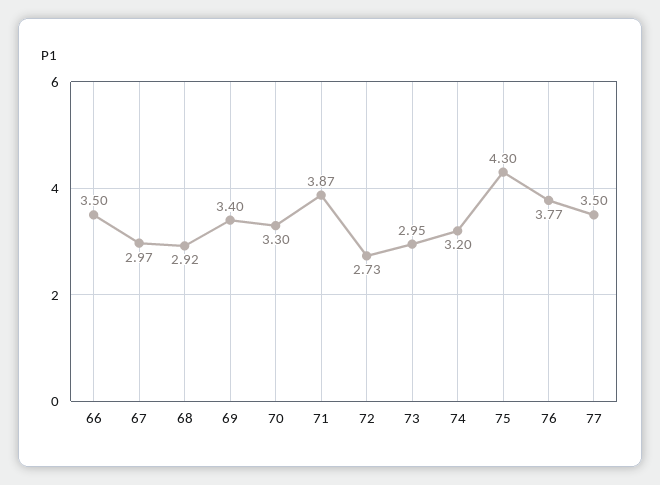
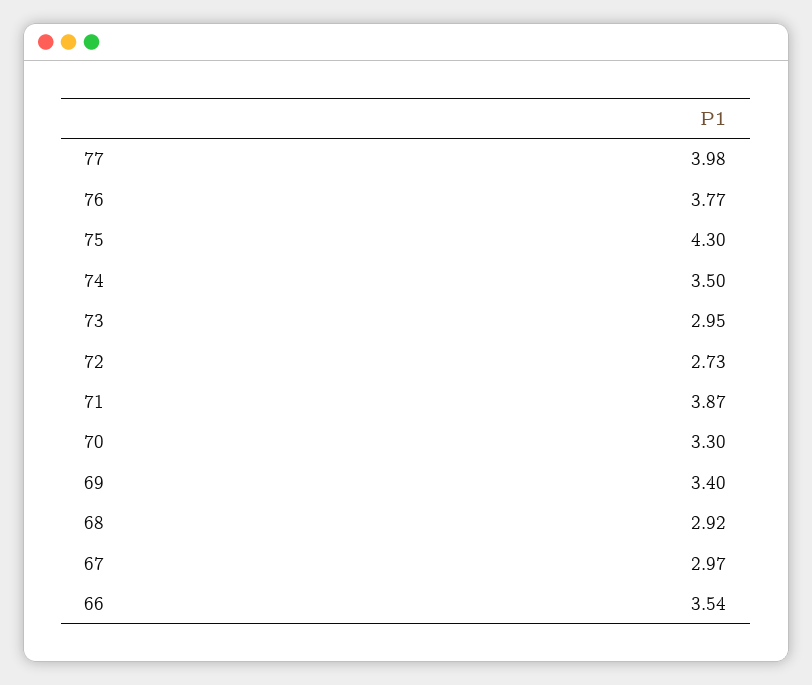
  {
-   "66": 3.5,
+   "66": 3.54,
    "67": 2.97,
    "68": 2.92,
    "69": 3.4,
    "70": 3.3,
    "71": 3.87,
    "72": 2.73,
    "73": 2.95,
-   "74": 3.2,
+   "74": 3.5,
    "75": 4.3,
    "76": 3.77,
-   "77": 3.5
+   "77": 3.98
  }

